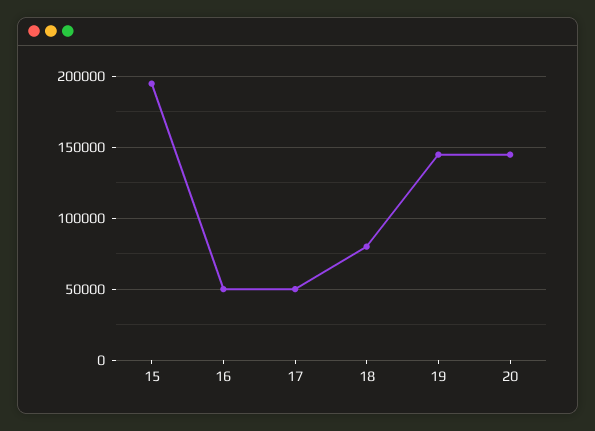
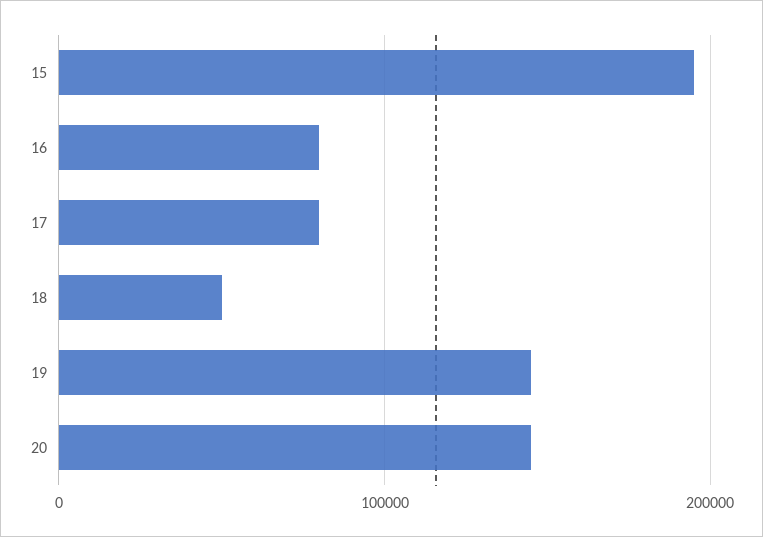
  {
    "15": 195000,
-   "16": 50000,
+   "16": 80000,
-   "17": 50000,
+   "17": 80000,
-   "18": 80000,
+   "18": 50000,
    "19": 145000,
    "20": 145000
  }

